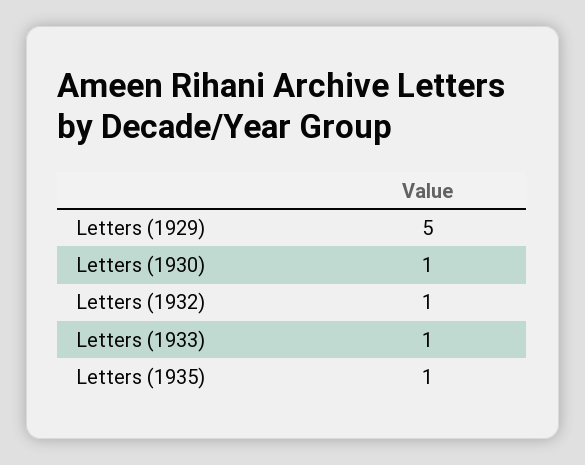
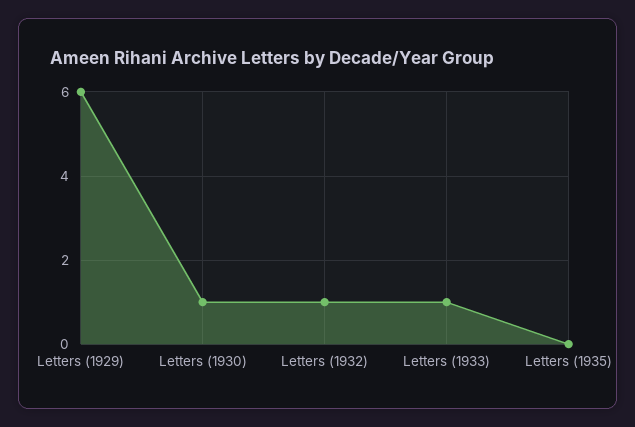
  {
-   "Letters (1929)": 5,
+   "Letters (1929)": 6,
    "Letters (1930)": 1,
    "Letters (1932)": 1,
    "Letters (1933)": 1,
-   "Letters (1935)": 1
+   "Letters (1935)": 0
  }

